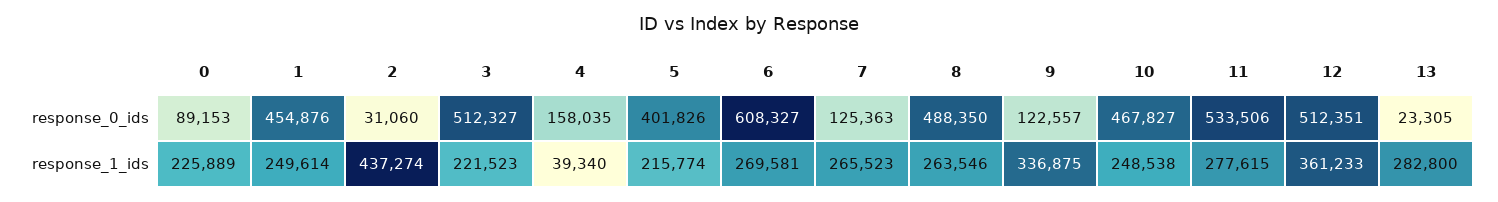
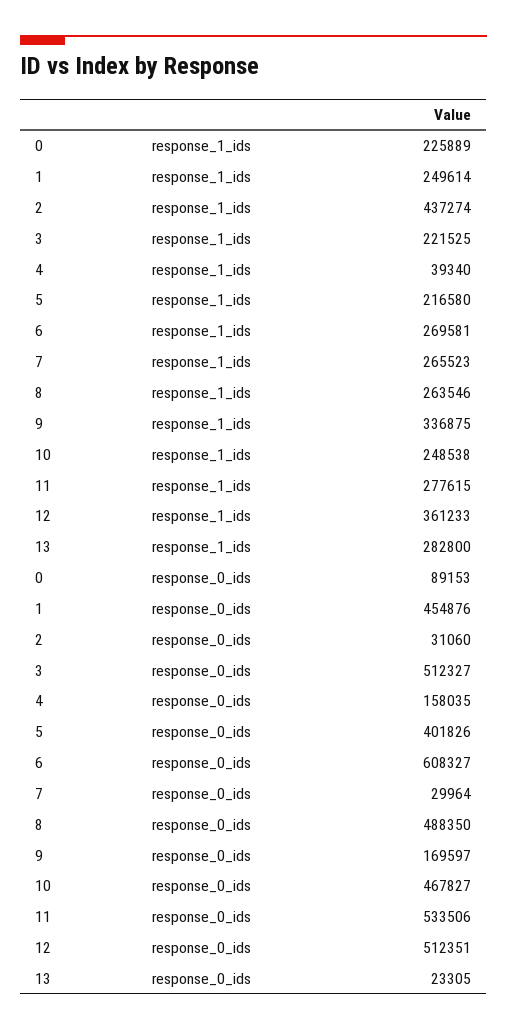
  {
    "0": {
      "response_0_ids": 89153,
      "response_1_ids": 225889
    },
    "1": {
      "response_0_ids": 454876,
      "response_1_ids": 249614
    },
    "2": {
      "response_0_ids": 31060,
      "response_1_ids": 437274
    },
    "3": {
      "response_0_ids": 512327,
-     "response_1_ids": 221523
+     "response_1_ids": 221525
    },
    "4": {
      "response_0_ids": 158035,
      "response_1_ids": 39340
    },
    "5": {
      "response_0_ids": 401826,
-     "response_1_ids": 215774
+     "response_1_ids": 216580
    },
    "6": {
      "response_0_ids": 608327,
      "response_1_ids": 269581
    },
    "7": {
-     "response_0_ids": 125363,
+     "response_0_ids": 29964,
      "response_1_ids": 265523
    },
    "8": {
      "response_0_ids": 488350,
      "response_1_ids": 263546
    },
    "9": {
-     "response_0_ids": 122557,
+     "response_0_ids": 169597,
      "response_1_ids": 336875
    },
    "10": {
      "response_0_ids": 467827,
      "response_1_ids": 248538
    },
    "11": {
      "response_0_ids": 533506,
      "response_1_ids": 277615
    },
    "12": {
      "response_0_ids": 512351,
      "response_1_ids": 361233
    },
    "13": {
      "response_0_ids": 23305,
      "response_1_ids": 282800
    }
  }

